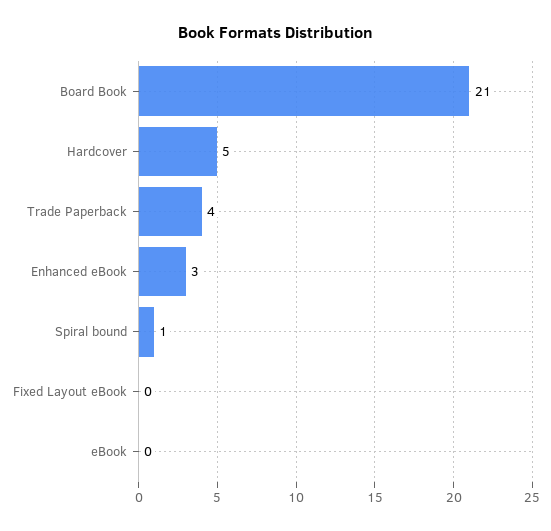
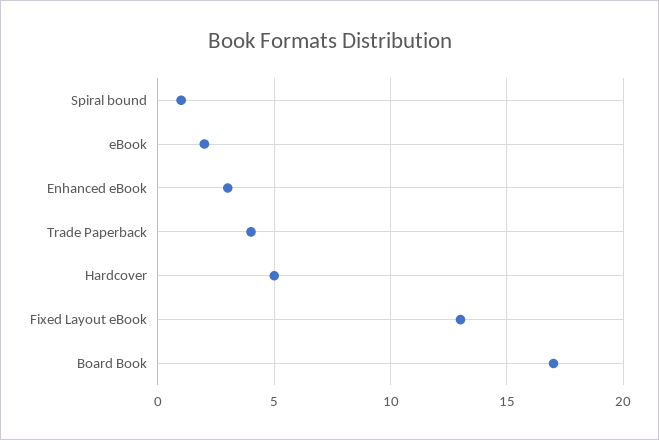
  {
-   "Board Book": 21,
+   "Board Book": 17,
    "Hardcover": 5,
    "Trade Paperback": 4,
    "Enhanced eBook": 3,
    "Spiral bound": 1,
-   "Fixed Layout eBook": 0,
+   "Fixed Layout eBook": 13,
-   "eBook": 0
+   "eBook": 2
  }

